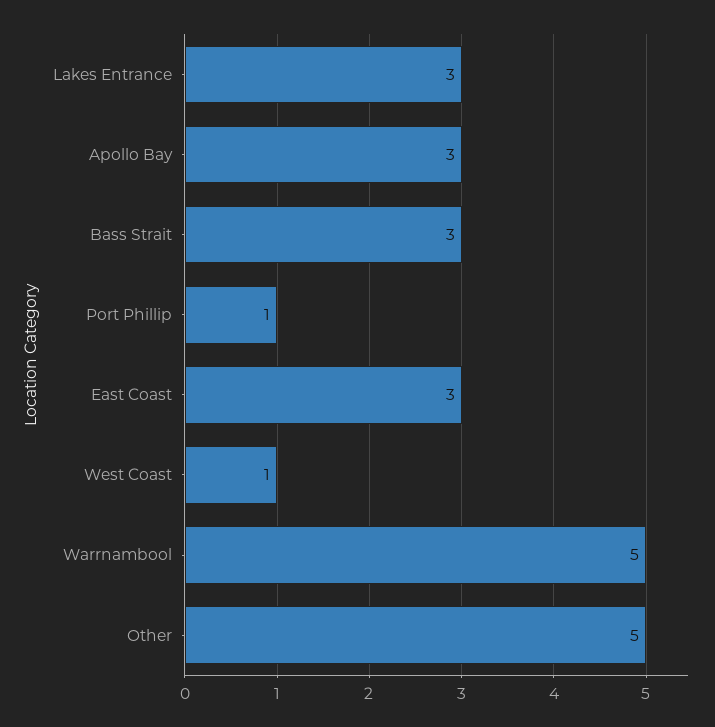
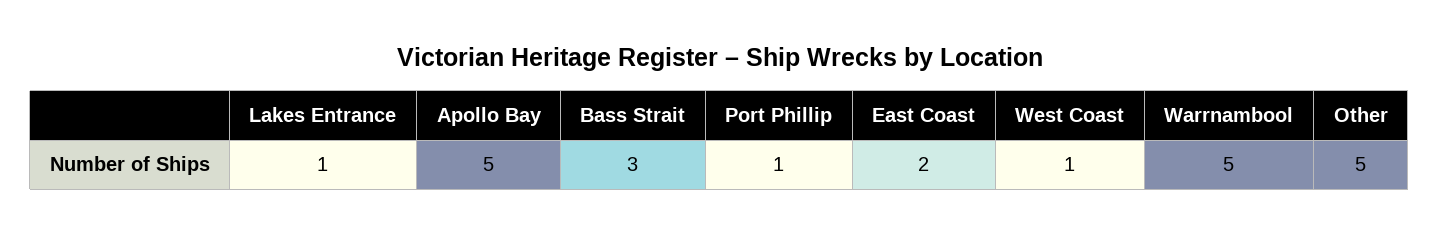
  {
-   "Lakes Entrance": 3,
+   "Lakes Entrance": 1,
-   "Apollo Bay": 3,
+   "Apollo Bay": 5,
    "Bass Strait": 3,
    "Port Phillip": 1,
-   "East Coast": 3,
+   "East Coast": 2,
    "West Coast": 1,
    "Warrnambool": 5,
    "Other": 5
  }

